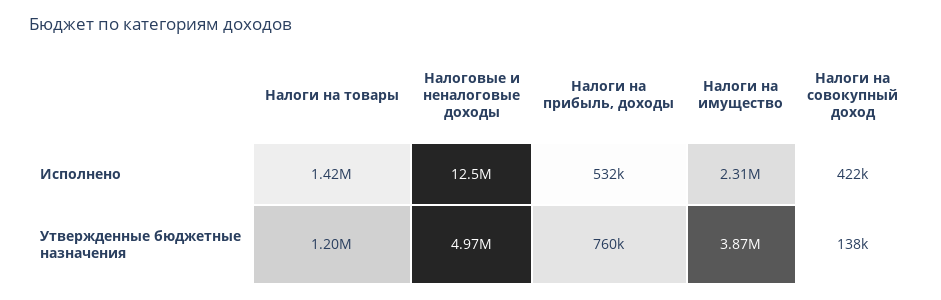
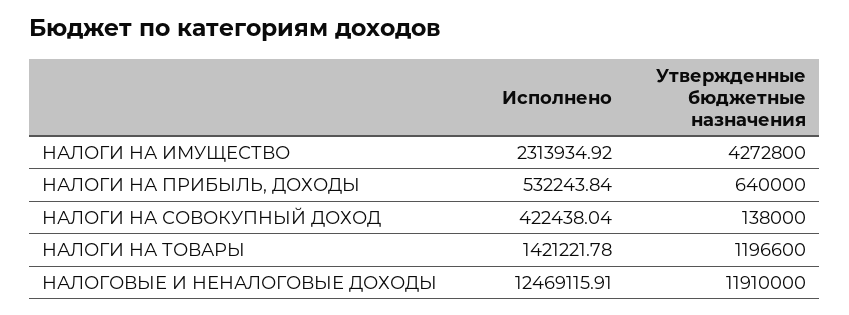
  {
    "Налоги на товары": {
      "Исполнено": 1421221.78,
      "Утвержденные бюджетные назначения": 1196600
    },
    "Налоговые и неналоговые доходы": {
      "Исполнено": 12469115.91,
-     "Утвержденные бюджетные назначения": 4970000
+     "Утвержденные бюджетные назначения": 11910000
    },
    "Налоги на прибыль, доходы": {
      "Исполнено": 532243.84,
-     "Утвержденные бюджетные назначения": 760000
+     "Утвержденные бюджетные назначения": 640000
    },
    "Налоги на имущество": {
      "Исполнено": 2313934.92,
-     "Утвержденные бюджетные назначения": 3870000
+     "Утвержденные бюджетные назначения": 4272800
    },
    "Налоги на совокупный доход": {
      "Исполнено": 422438.04,
      "Утвержденные бюджетные назначения": 138000
    }
  }

